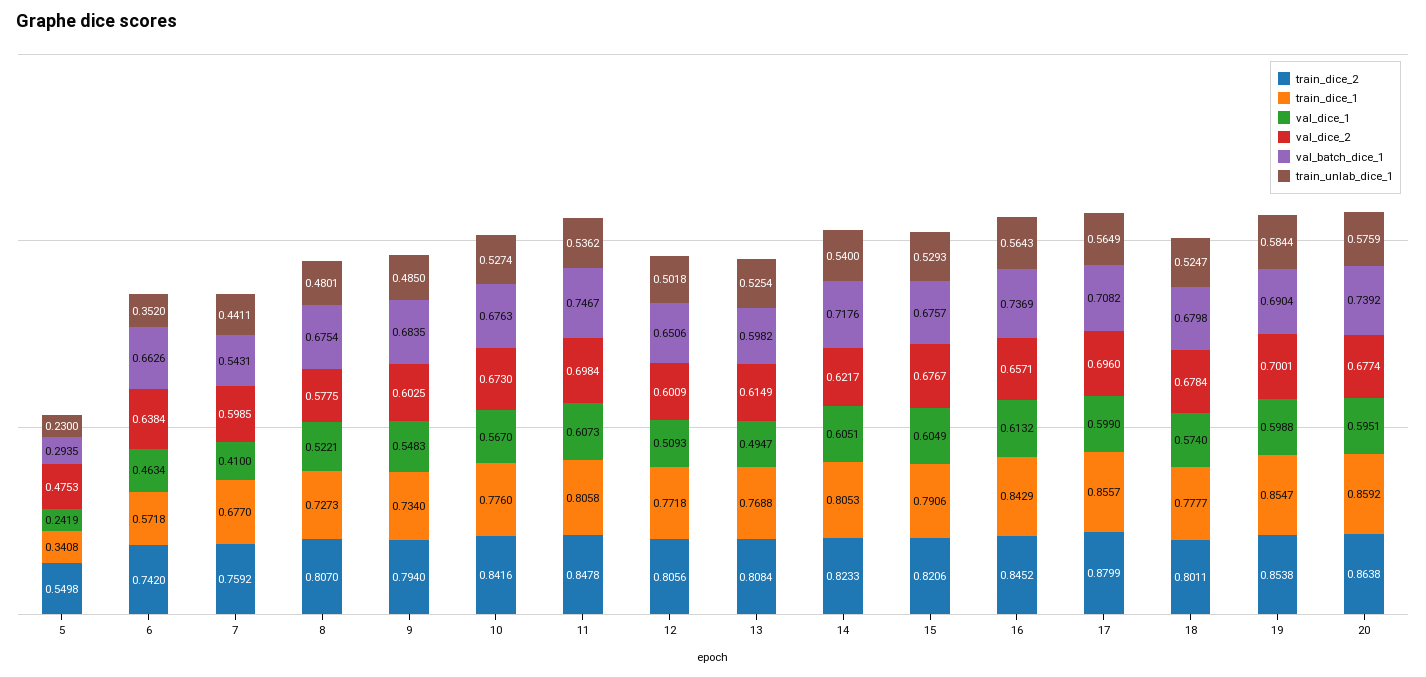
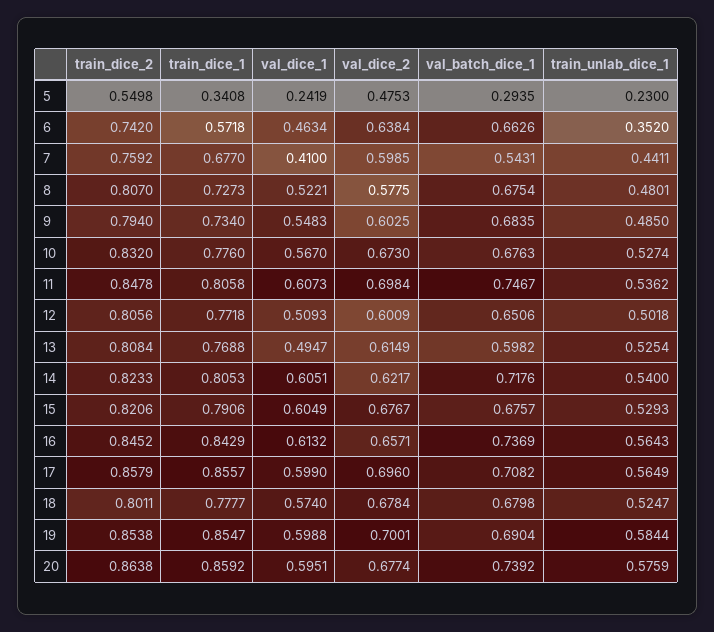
  {
    "train_dice_2": {
      "5": 0.5498,
      "6": 0.742,
      "7": 0.7592,
      "8": 0.807,
      "9": 0.794,
-     "10": 0.8416,
+     "10": 0.832,
      "11": 0.8478,
      "12": 0.8056,
      "13": 0.8084,
      "14": 0.8233,
      "15": 0.8206,
      "16": 0.8452,
-     "17": 0.8799,
+     "17": 0.8579,
      "18": 0.8011,
      "19": 0.8538,
      "20": 0.8638
    },
    "train_dice_1": {
      "5": 0.3408,
      "6": 0.5718,
      "7": 0.677,
      "8": 0.7273,
      "9": 0.734,
      "10": 0.776,
      "11": 0.8058,
      "12": 0.7718,
      "13": 0.7688,
      "14": 0.8053,
      "15": 0.7906,
      "16": 0.8429,
      "17": 0.8557,
      "18": 0.7777,
      "19": 0.8547,
      "20": 0.8592
    },
    "val_dice_1": {
      "5": 0.2419,
      "6": 0.4634,
      "7": 0.41,
      "8": 0.5221,
      "9": 0.5483,
      "10": 0.567,
      "11": 0.6073,
      "12": 0.5093,
      "13": 0.4947,
      "14": 0.6051,
      "15": 0.6049,
      "16": 0.6132,
      "17": 0.599,
      "18": 0.574,
      "19": 0.5988,
      "20": 0.5951
    },
    "val_dice_2": {
      "5": 0.4753,
      "6": 0.6384,
      "7": 0.5985,
      "8": 0.5775,
      "9": 0.6025,
      "10": 0.673,
      "11": 0.6984,
      "12": 0.6009,
      "13": 0.6149,
      "14": 0.6217,
      "15": 0.6767,
      "16": 0.6571,
      "17": 0.696,
      "18": 0.6784,
      "19": 0.7001,
      "20": 0.6774
    },
    "val_batch_dice_1": {
      "5": 0.2935,
      "6": 0.6626,
      "7": 0.5431,
      "8": 0.6754,
      "9": 0.6835,
      "10": 0.6763,
      "11": 0.7467,
      "12": 0.6506,
      "13": 0.5982,
      "14": 0.7176,
      "15": 0.6757,
      "16": 0.7369,
      "17": 0.7082,
      "18": 0.6798,
      "19": 0.6904,
      "20": 0.7392
    },
    "train_unlab_dice_1": {
      "5": 0.23,
      "6": 0.352,
      "7": 0.4411,
      "8": 0.4801,
      "9": 0.485,
      "10": 0.5274,
      "11": 0.5362,
      "12": 0.5018,
      "13": 0.5254,
      "14": 0.54,
      "15": 0.5293,
      "16": 0.5643,
      "17": 0.5649,
      "18": 0.5247,
      "19": 0.5844,
      "20": 0.5759
    }
  }

